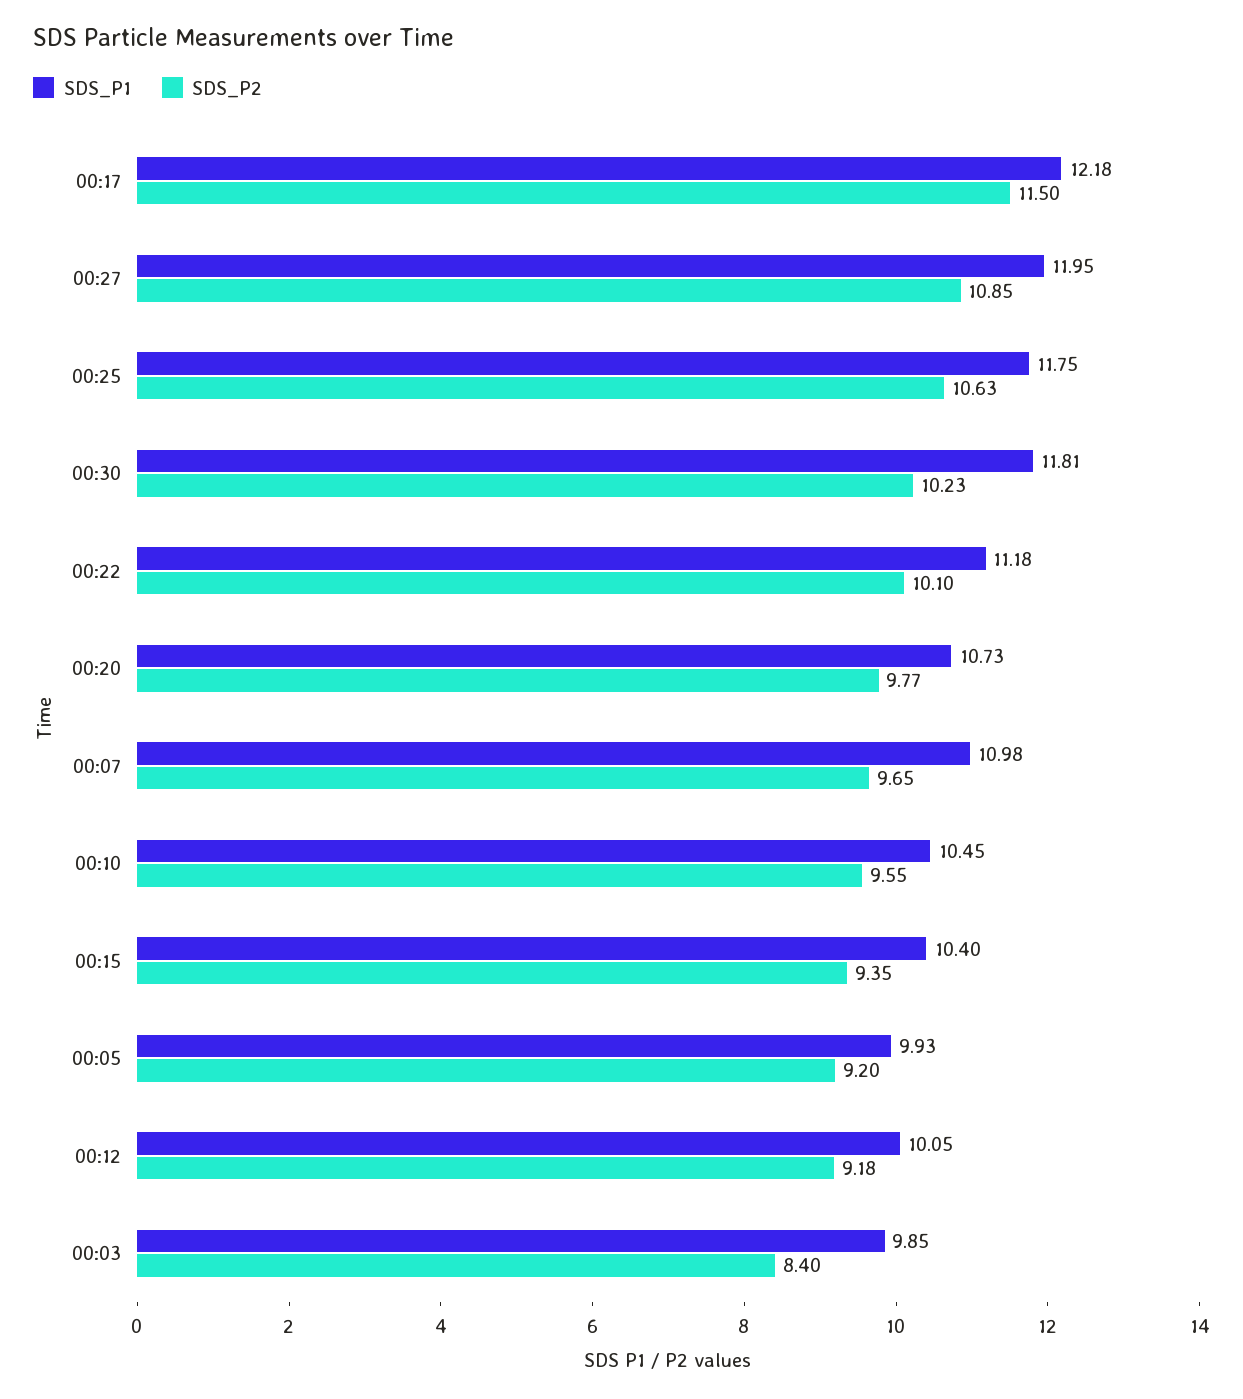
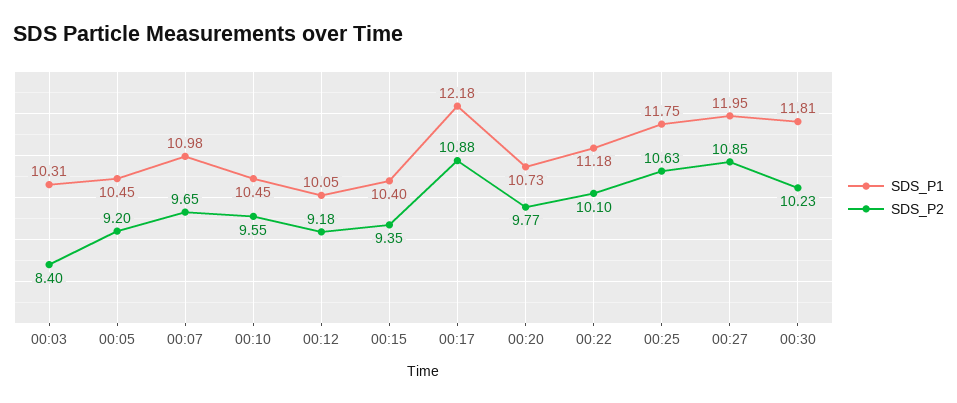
  {
    "SDS_P1": {
      "00:17": 12.18,
      "00:27": 11.95,
      "00:25": 11.75,
      "00:30": 11.81,
      "00:22": 11.18,
      "00:20": 10.73,
      "00:07": 10.98,
      "00:10": 10.45,
      "00:15": 10.4,
-     "00:05": 9.93,
+     "00:05": 10.45,
      "00:12": 10.05,
-     "00:03": 9.85
+     "00:03": 10.31
    },
    "SDS_P2": {
-     "00:17": 11.5,
+     "00:17": 10.88,
      "00:27": 10.85,
      "00:25": 10.63,
      "00:30": 10.23,
      "00:22": 10.1,
      "00:20": 9.77,
      "00:07": 9.65,
      "00:10": 9.55,
      "00:15": 9.35,
      "00:05": 9.2,
      "00:12": 9.18,
      "00:03": 8.4
    }
  }

